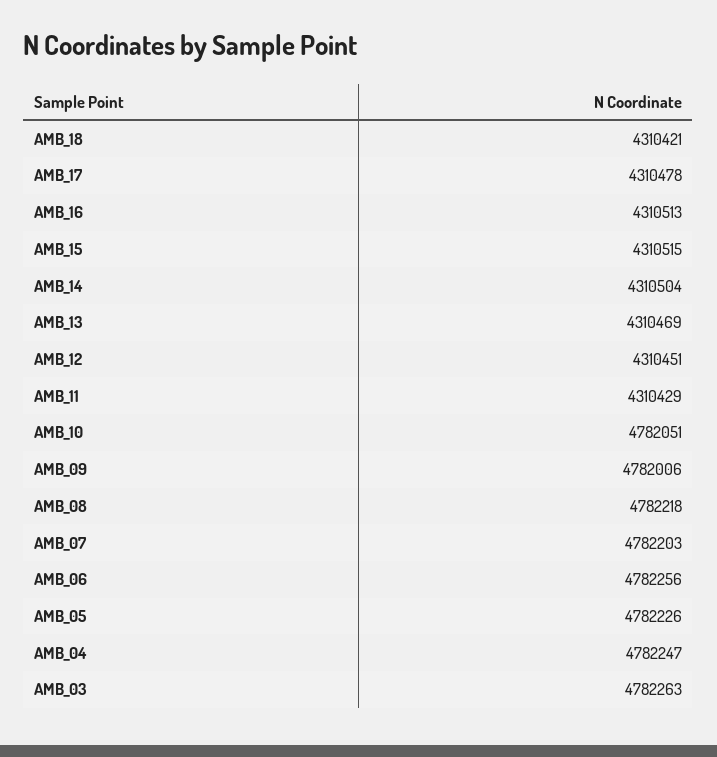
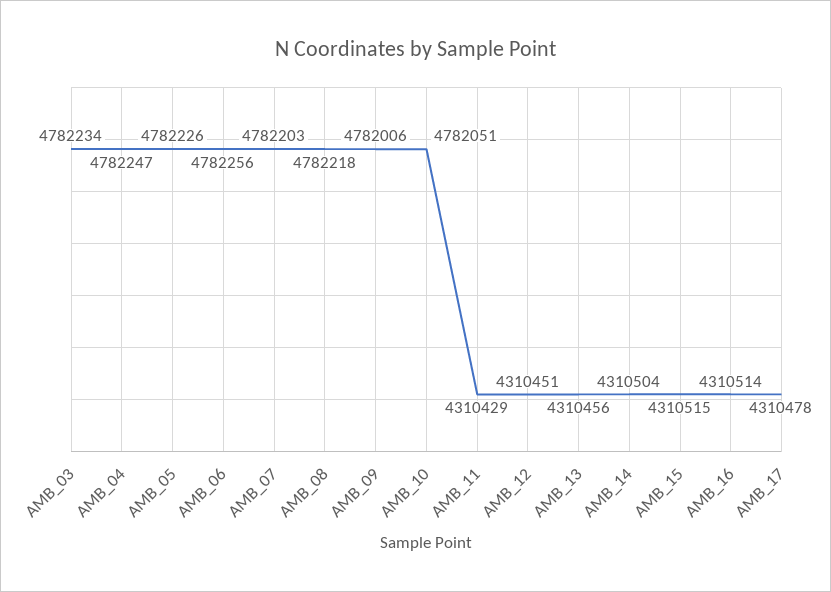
  {
-   "AMB_18": 4310421,
    "AMB_17": 4310478,
-   "AMB_16": 4310513,
+   "AMB_16": 4310514,
    "AMB_15": 4310515,
    "AMB_14": 4310504,
-   "AMB_13": 4310469,
+   "AMB_13": 4310456,
    "AMB_12": 4310451,
    "AMB_11": 4310429,
    "AMB_10": 4782051,
    "AMB_09": 4782006,
    "AMB_08": 4782218,
    "AMB_07": 4782203,
    "AMB_06": 4782256,
    "AMB_05": 4782226,
    "AMB_04": 4782247,
-   "AMB_03": 4782263
+   "AMB_03": 4782234
  }

